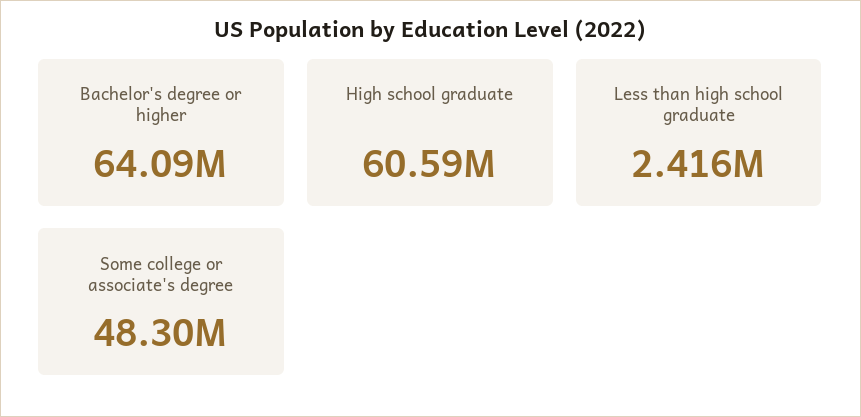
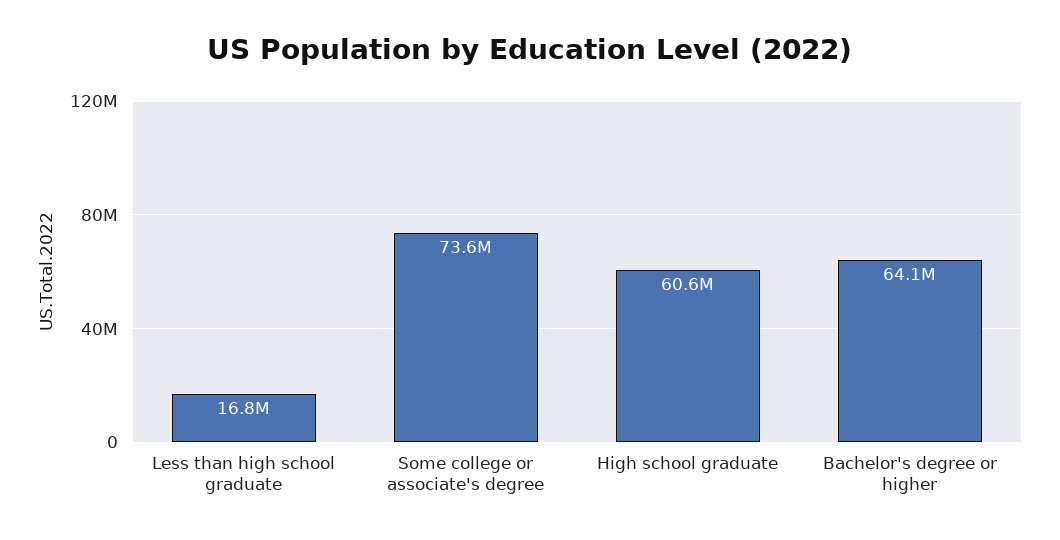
  {
    "Bachelor's degree or higher": 64090000,
    "High school graduate": 60590000,
-   "Less than high school graduate": 2416000,
+   "Less than high school graduate": 16800000,
-   "Some college or associate's degree": 48300000
+   "Some college or associate's degree": 73600000
  }

